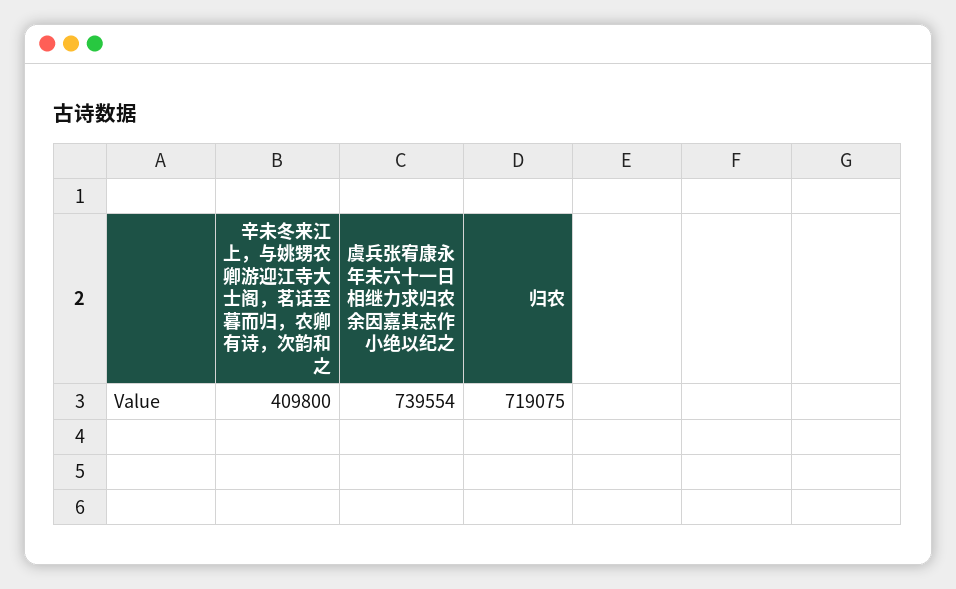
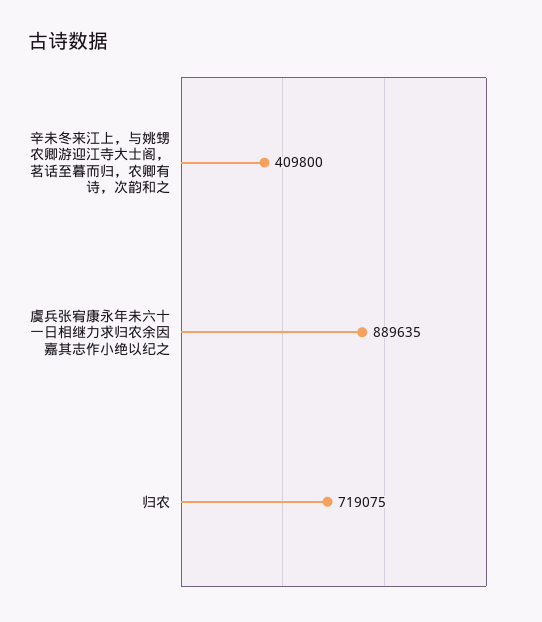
  {
    "辛未冬来江上，与姚甥农卿游迎江寺大士阁，茗话至暮而归，农卿有诗，次韵和之": 409800,
-   "虞兵张宥康永年未六十一日相继力求归农余因嘉其志作小绝以纪之": 739554,
+   "虞兵张宥康永年未六十一日相继力求归农余因嘉其志作小绝以纪之": 889635,
    "归农": 719075
  }

